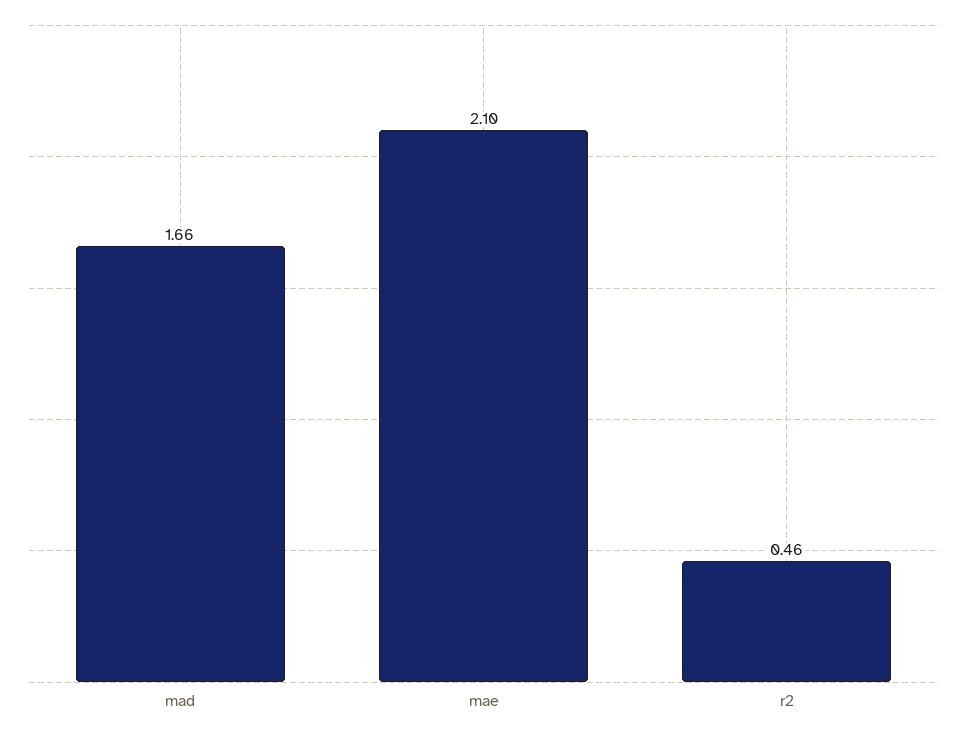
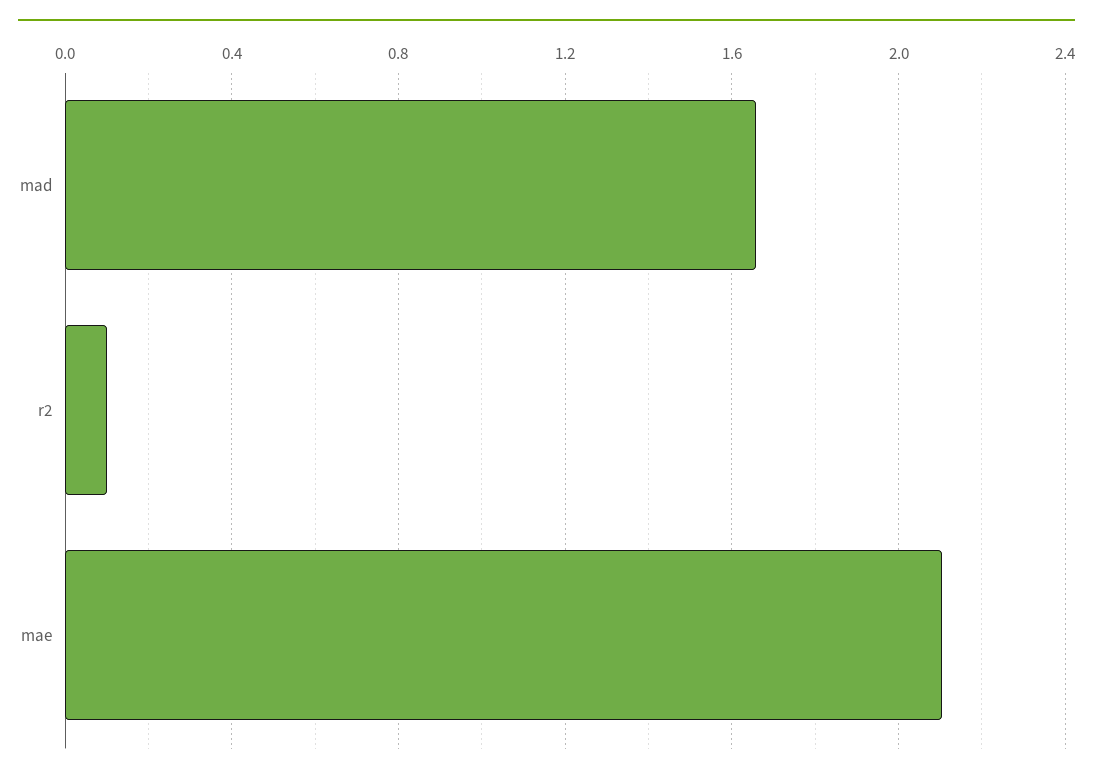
  {
    "mad": 1.66,
    "mae": 2.1,
-   "r2": 0.46
+   "r2": 0.1
  }

